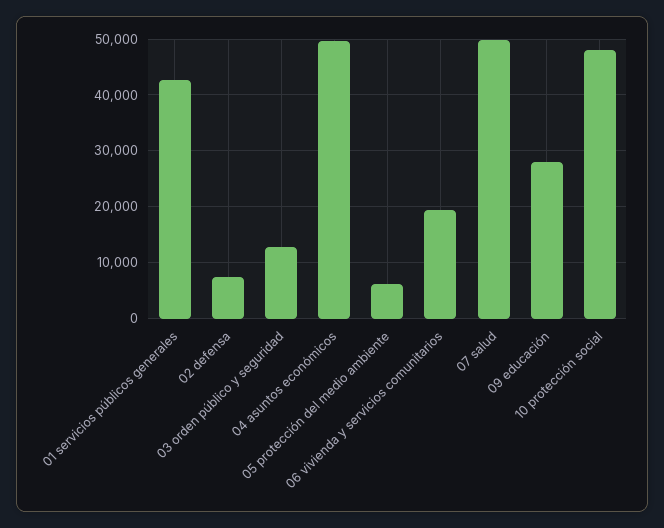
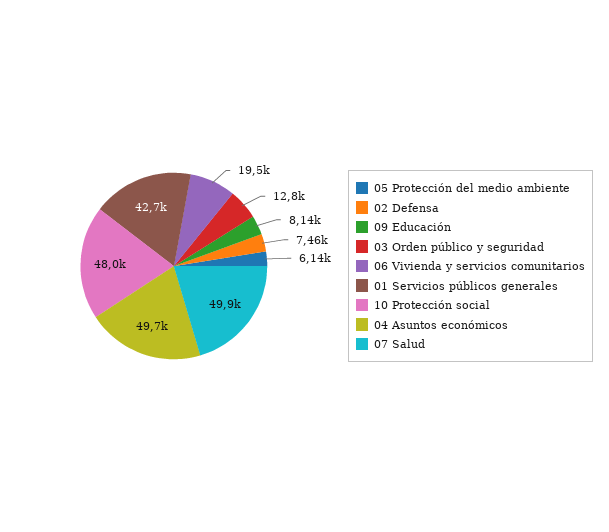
  {
    "01 servicios públicos generales": 42700,
    "02 defensa": 7460,
    "03 orden público y seguridad": 12800,
    "04 asuntos económicos": 49700,
    "05 protección del medio ambiente": 6140,
    "06 vivienda y servicios comunitarios": 19500,
    "07 salud": 49900,
-   "09 educación": 28000,
+   "09 educación": 8140,
    "10 protección social": 48000
  }

